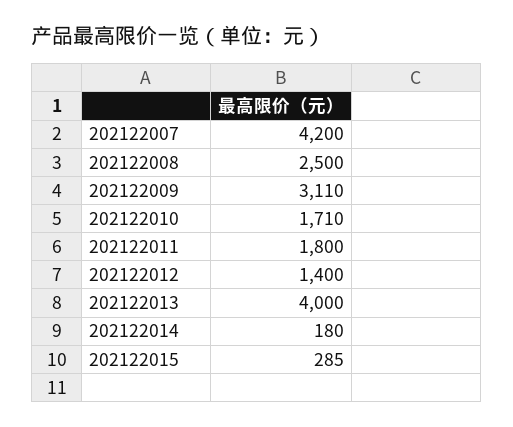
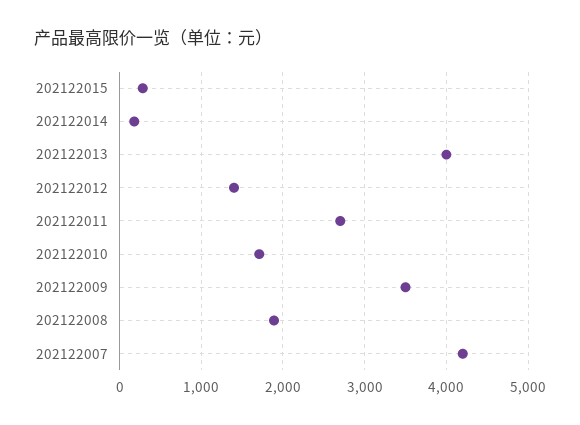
  {
    "202122007": 4200,
-   "202122008": 2500,
+   "202122008": 1900,
-   "202122009": 3110,
+   "202122009": 3500,
    "202122010": 1710,
-   "202122011": 1800,
+   "202122011": 2700,
    "202122012": 1400,
    "202122013": 4000,
    "202122014": 180,
    "202122015": 285
  }

